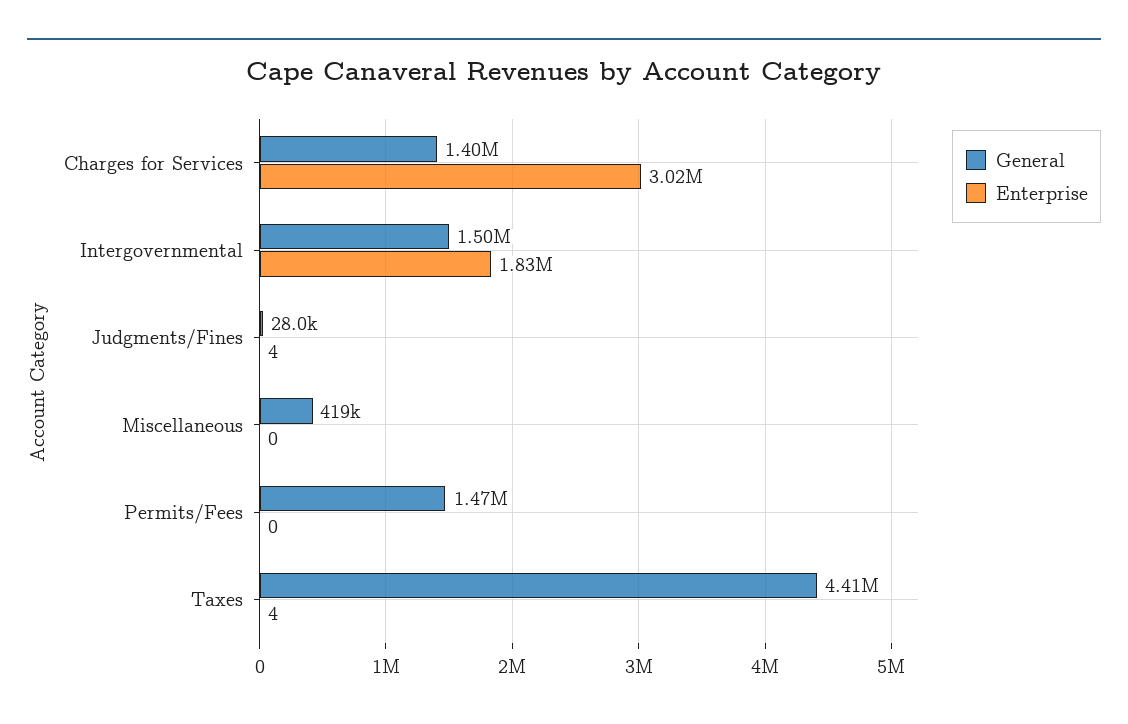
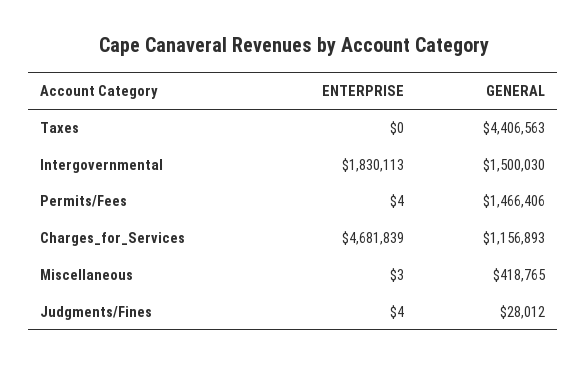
  {
    "General": {
-     "Charges for Services": 1400000,
+     "Charges for Services": 1156893,
      "Intergovernmental": 1500030,
      "Judgments/Fines": 28012,
      "Miscellaneous": 418765,
      "Permits/Fees": 1466406,
      "Taxes": 4406563
    },
    "Enterprise": {
-     "Charges for Services": 3020000,
+     "Charges for Services": 4681839,
      "Intergovernmental": 1830113,
      "Judgments/Fines": 4,
-     "Miscellaneous": 0,
+     "Miscellaneous": 3,
-     "Permits/Fees": 0,
+     "Permits/Fees": 4,
-     "Taxes": 4
+     "Taxes": 0
    }
  }

